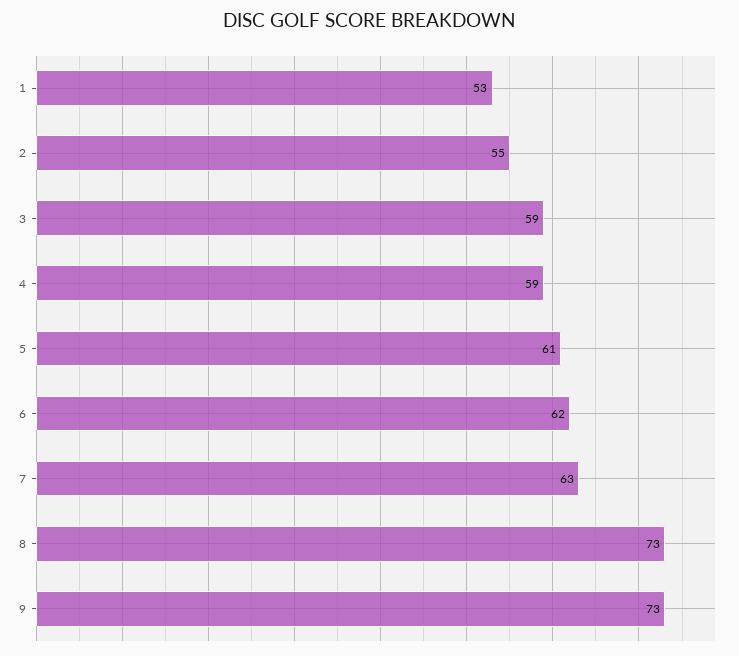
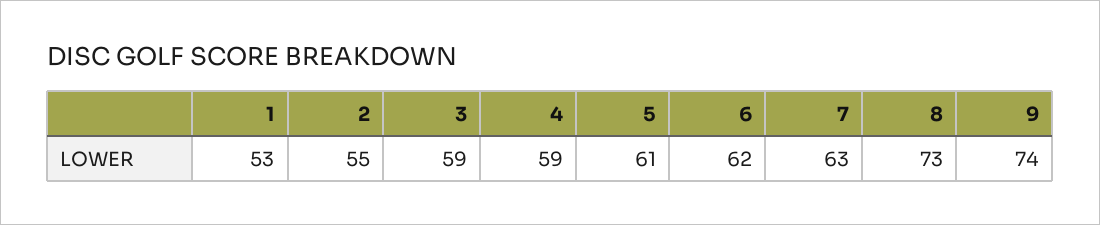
  {
    "1": 53,
    "2": 55,
    "3": 59,
    "4": 59,
    "5": 61,
    "6": 62,
    "7": 63,
    "8": 73,
-   "9": 73
+   "9": 74
  }

